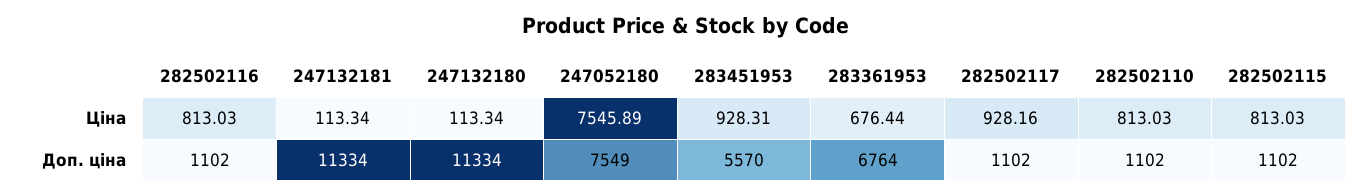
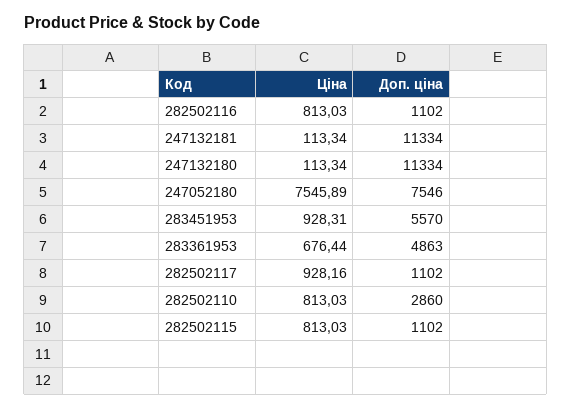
  {
    "282502116": {
      "Ціна": 813.03,
      "Доп. ціна": 1102
    },
    "247132181": {
      "Ціна": 113.34,
      "Доп. ціна": 11334
    },
    "247132180": {
      "Ціна": 113.34,
      "Доп. ціна": 11334
    },
    "247052180": {
      "Ціна": 7545.89,
-     "Доп. ціна": 7549
+     "Доп. ціна": 7546
    },
    "283451953": {
      "Ціна": 928.31,
      "Доп. ціна": 5570
    },
    "283361953": {
      "Ціна": 676.44,
-     "Доп. ціна": 6764
+     "Доп. ціна": 4863
    },
    "282502117": {
      "Ціна": 928.16,
      "Доп. ціна": 1102
    },
    "282502110": {
      "Ціна": 813.03,
-     "Доп. ціна": 1102
+     "Доп. ціна": 2860
    },
    "282502115": {
      "Ціна": 813.03,
      "Доп. ціна": 1102
    }
  }

